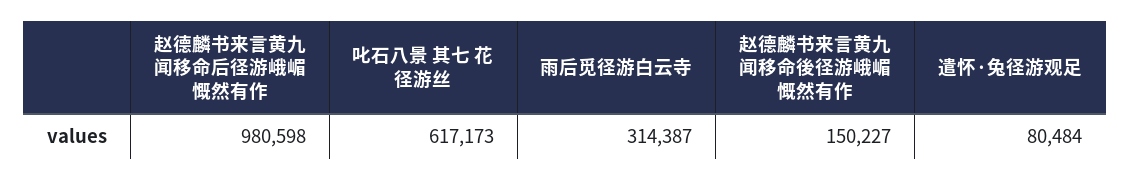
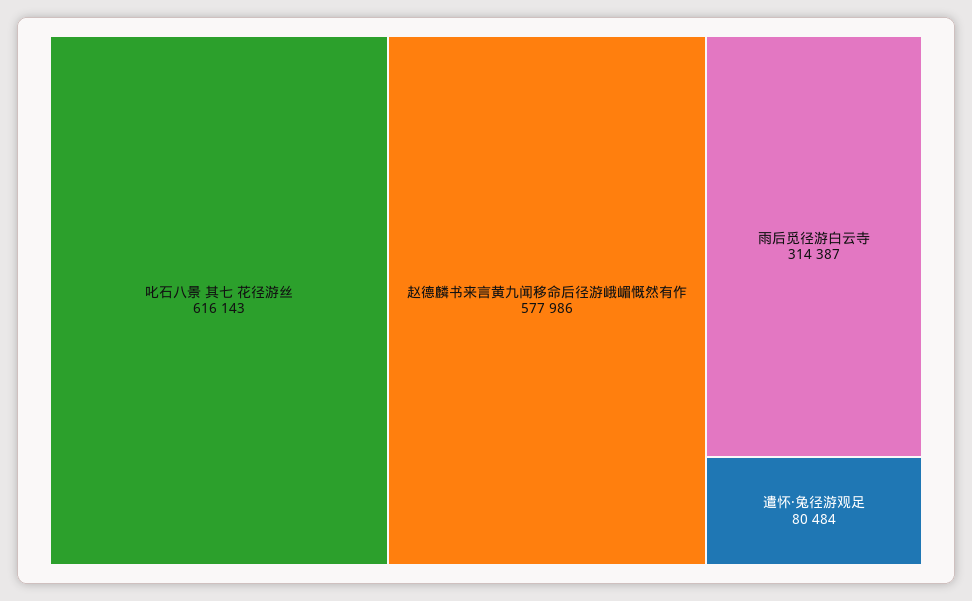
  {
-   "赵德麟书来言黄九闻移命后径游峨嵋慨然有作": 980598,
+   "赵德麟书来言黄九闻移命后径游峨嵋慨然有作": 577986,
-   "叱石八景 其七 花径游丝": 617173,
+   "叱石八景 其七 花径游丝": 616143,
    "雨后觅径游白云寺": 314387,
-   "赵德麟书来言黄九闻移命後径游峨嵋慨然有作": 150227,
    "遣怀·兔径游观足": 80484
  }

